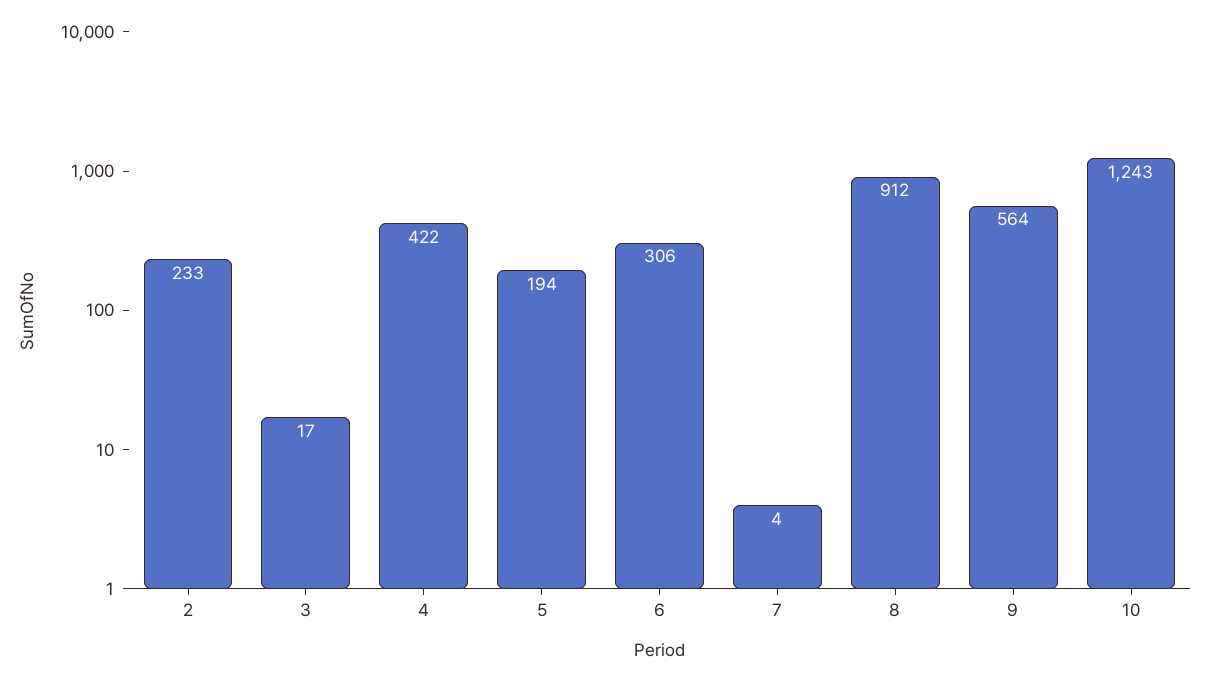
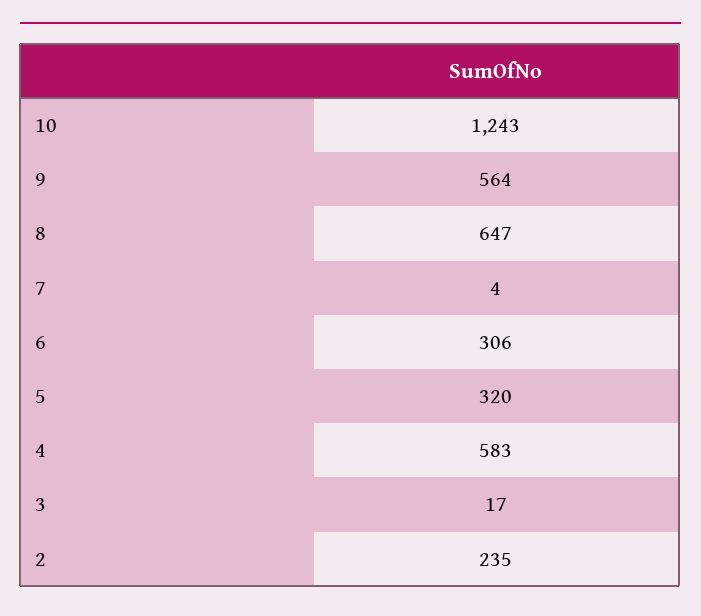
  {
-   "2": 233,
+   "2": 235,
    "3": 17,
-   "4": 422,
+   "4": 583,
-   "5": 194,
+   "5": 320,
    "6": 306,
    "7": 4,
-   "8": 912,
+   "8": 647,
    "9": 564,
    "10": 1243
  }

